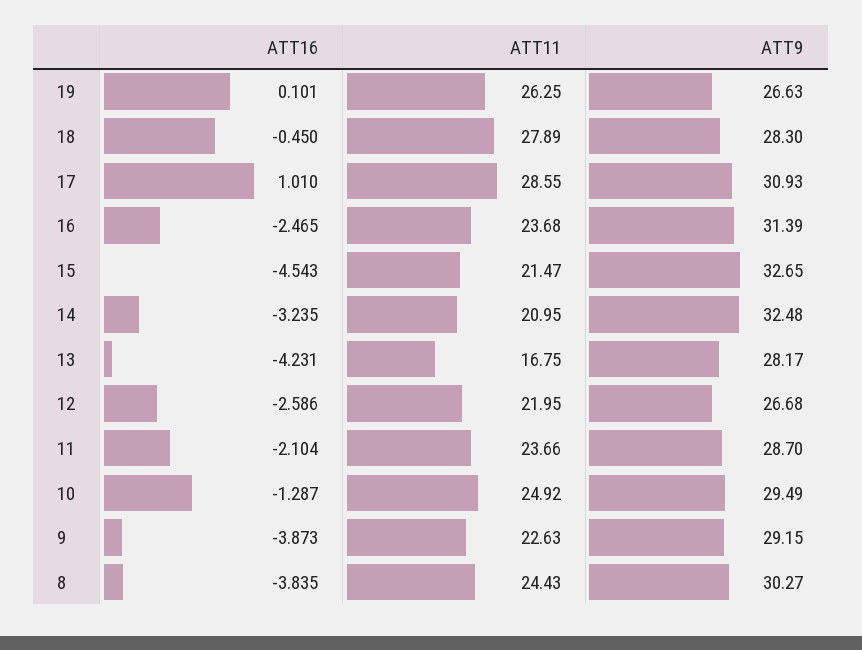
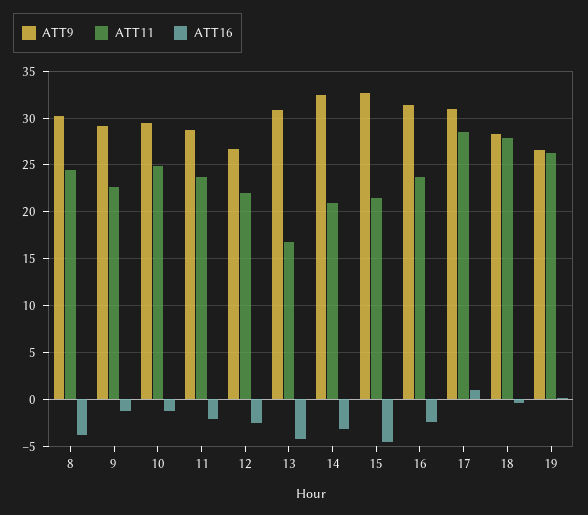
  {
    "ATT16": {
      "19": 0.101,
      "18": -0.45,
      "17": 1.01,
      "16": -2.465,
      "15": -4.543,
      "14": -3.235,
      "13": -4.231,
      "12": -2.586,
      "11": -2.104,
      "10": -1.287,
-     "9": -3.873,
+     "9": -1,
      "8": -3.835
    },
    "ATT11": {
      "19": 26.25,
      "18": 27.89,
      "17": 28.55,
      "16": 23.68,
      "15": 21.47,
      "14": 20.95,
      "13": 16.75,
      "12": 21.95,
      "11": 23.66,
      "10": 24.92,
      "9": 22.63,
      "8": 24.43
    },
    "ATT9": {
      "19": 26.63,
      "18": 28.3,
      "17": 30.93,
      "16": 31.39,
      "15": 32.65,
      "14": 32.48,
-     "13": 28.17,
+     "13": 31,
      "12": 26.68,
      "11": 28.7,
      "10": 29.49,
      "9": 29.15,
      "8": 30.27
    }
  }

